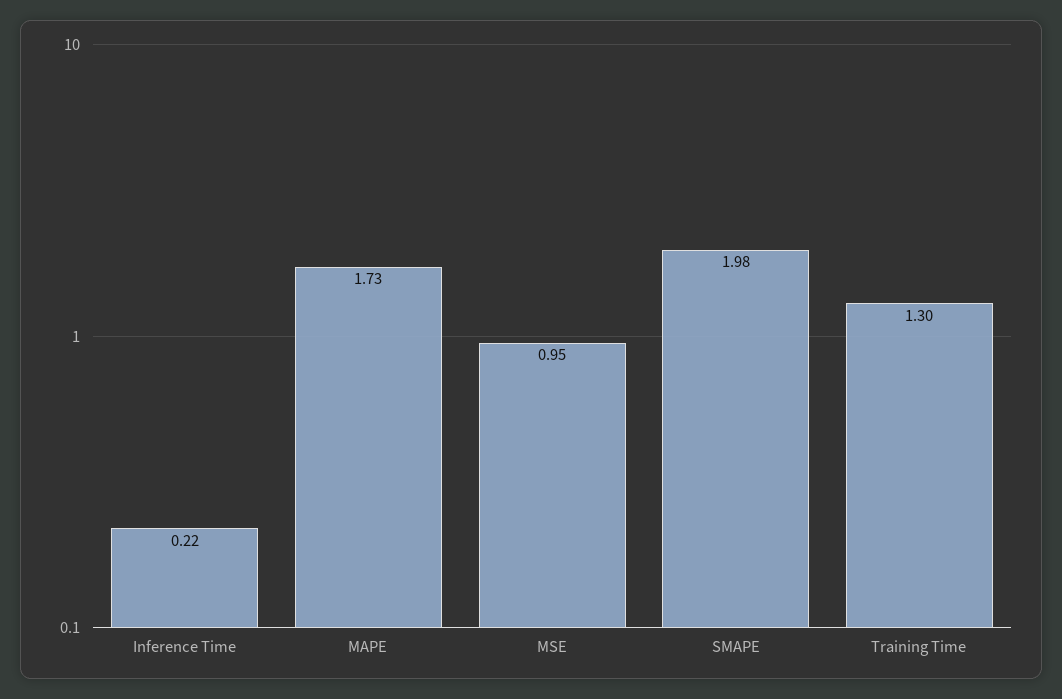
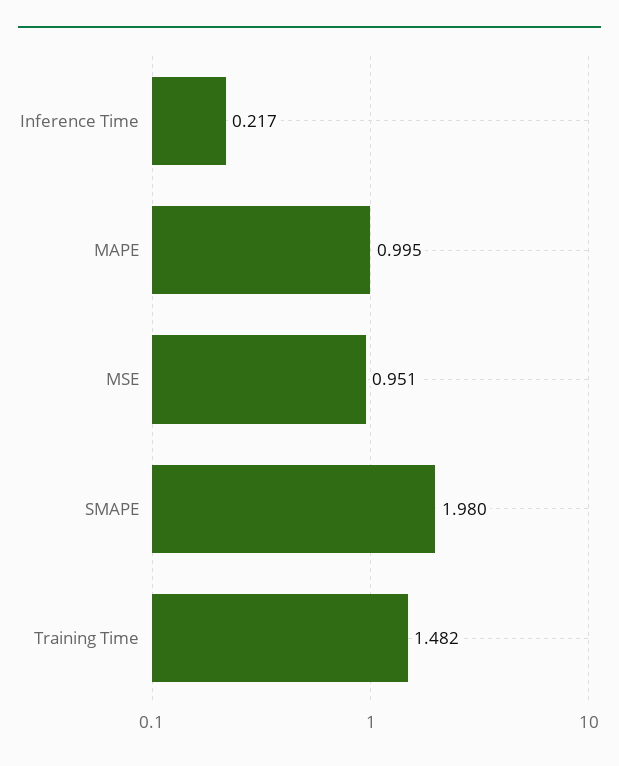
  {
    "Inference Time": 0.217,
-   "MAPE": 1.73,
+   "MAPE": 0.995,
    "MSE": 0.951,
    "SMAPE": 1.98,
-   "Training Time": 1.3
+   "Training Time": 1.482
  }

